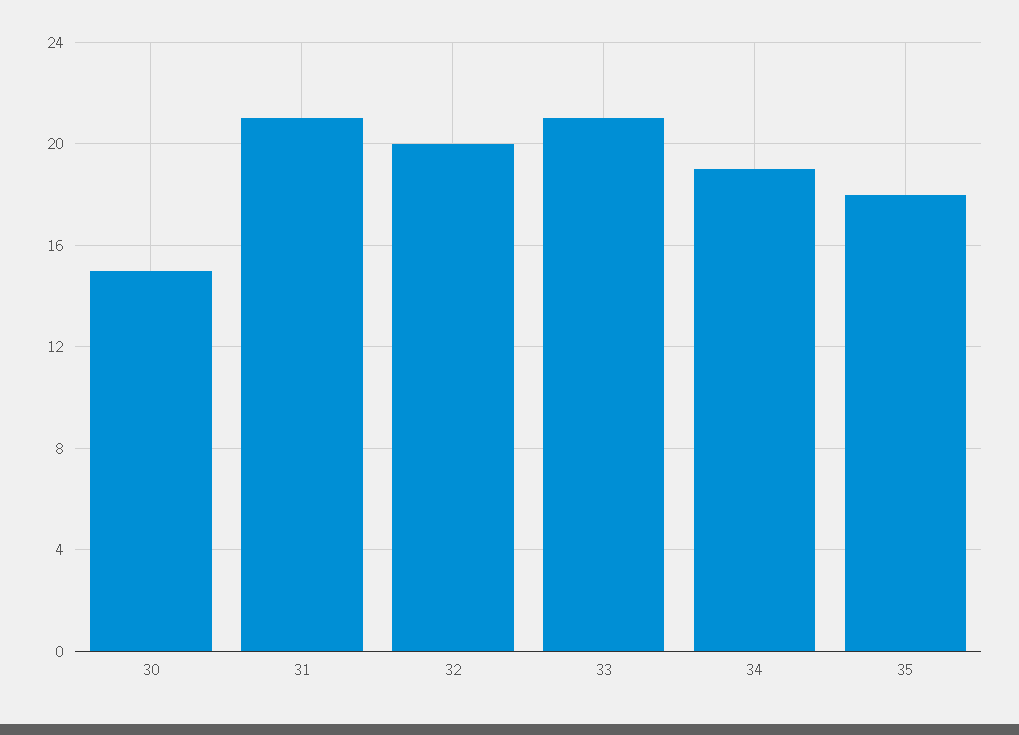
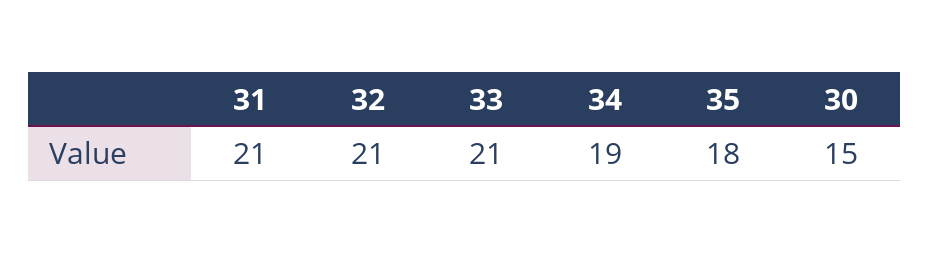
  {
    "30": 15,
    "31": 21,
-   "32": 20,
+   "32": 21,
    "33": 21,
    "34": 19,
    "35": 18
  }

